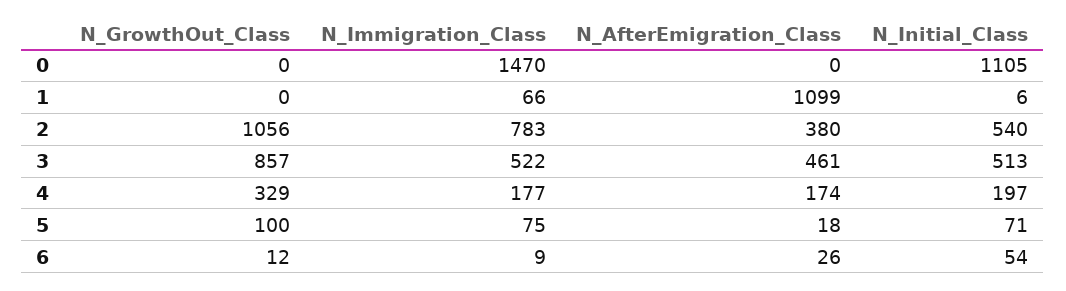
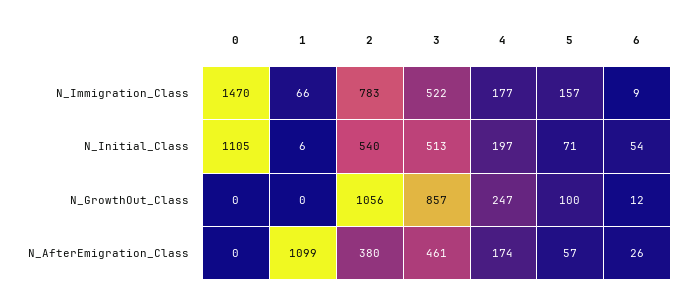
  {
    "N_GrowthOut_Class": {
      "0": 0,
      "1": 0,
      "2": 1056,
      "3": 857,
-     "4": 329,
+     "4": 247,
      "5": 100,
      "6": 12
    },
    "N_Immigration_Class": {
      "0": 1470,
      "1": 66,
      "2": 783,
      "3": 522,
      "4": 177,
-     "5": 75,
+     "5": 157,
      "6": 9
    },
    "N_AfterEmigration_Class": {
      "0": 0,
      "1": 1099,
      "2": 380,
      "3": 461,
      "4": 174,
-     "5": 18,
+     "5": 57,
      "6": 26
    },
    "N_Initial_Class": {
      "0": 1105,
      "1": 6,
      "2": 540,
      "3": 513,
      "4": 197,
      "5": 71,
      "6": 54
    }
  }

